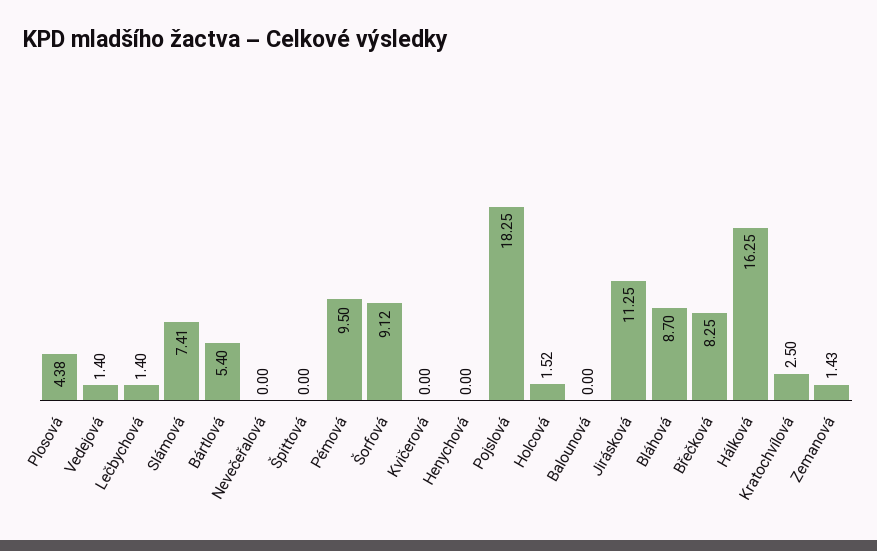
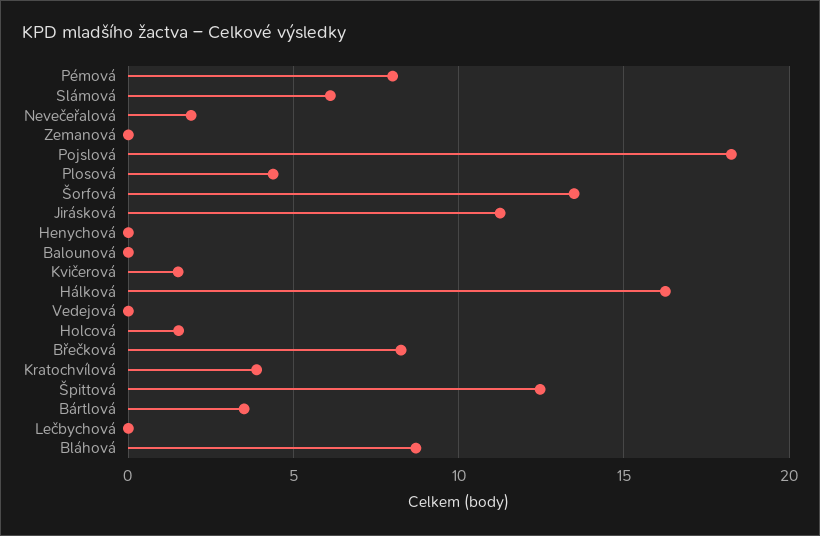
  {
    "Plosová": 4.38,
-   "Vedejová": 1.4,
+   "Vedejová": 0,
-   "Lečbychová": 1.4,
+   "Lečbychová": 0,
-   "Slámová": 7.41,
+   "Slámová": 6,
-   "Bártlová": 5.4,
+   "Bártlová": 3.5,
-   "Nevečeřalová": 0,
+   "Nevečeřalová": 2,
-   "Špittová": 0,
+   "Špittová": 12.5,
-   "Pémová": 9.5,
+   "Pémová": 8,
-   "Šorfová": 9.12,
+   "Šorfová": 13.5,
-   "Kvičerová": 0,
+   "Kvičerová": 1.5,
    "Henychová": 0,
    "Pojslová": 18.25,
    "Holcová": 1.52,
    "Balounová": 0,
    "Jirásková": 11.25,
    "Bláhová": 8.7,
    "Břečková": 8.25,
    "Hálková": 16.25,
-   "Kratochvílová": 2.5,
+   "Kratochvílová": 4,
-   "Zemanová": 1.43
+   "Zemanová": 0
  }

